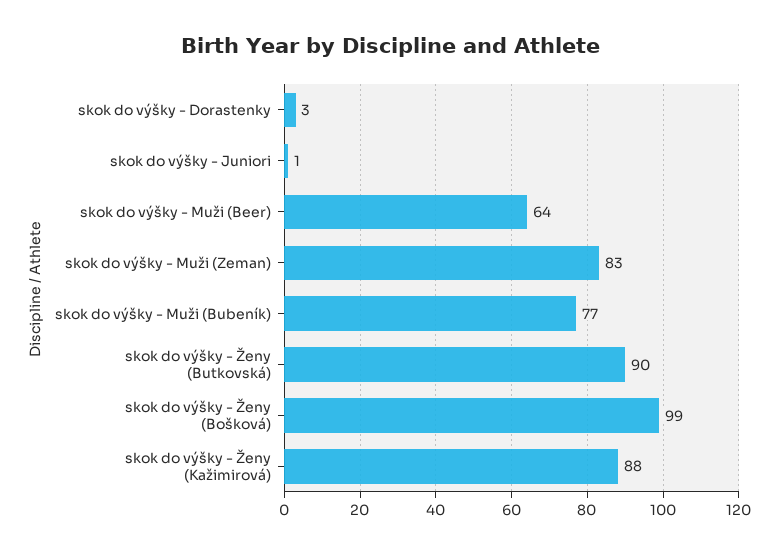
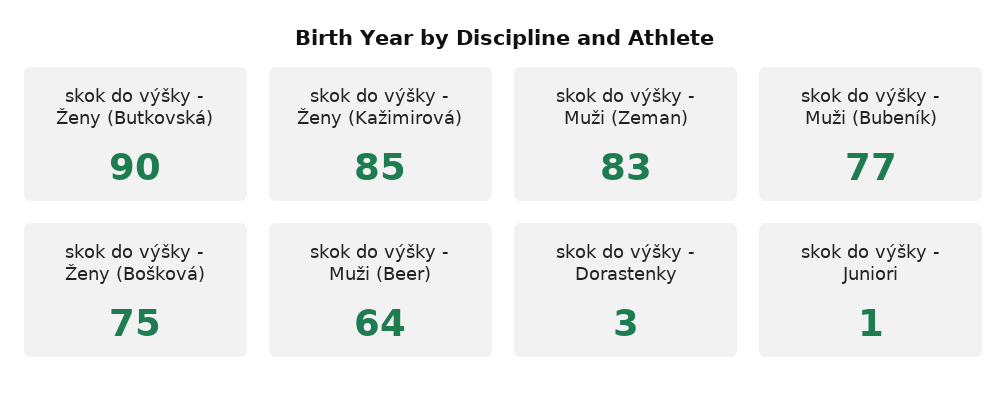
  {
    "skok do výšky - Dorastenky": 3,
    "skok do výšky - Juniori": 1,
    "skok do výšky - Muži (Beer)": 64,
    "skok do výšky - Muži (Zeman)": 83,
    "skok do výšky - Muži (Bubeník)": 77,
    "skok do výšky - Ženy (Butkovská)": 90,
-   "skok do výšky - Ženy (Bošková)": 99,
+   "skok do výšky - Ženy (Bošková)": 75,
-   "skok do výšky - Ženy (Kažimirová)": 88
+   "skok do výšky - Ženy (Kažimirová)": 85
  }

